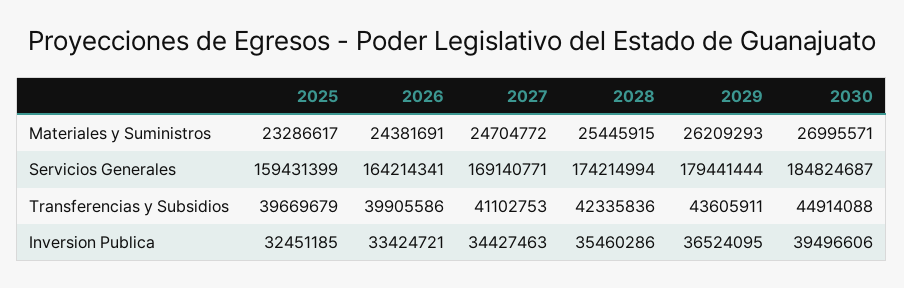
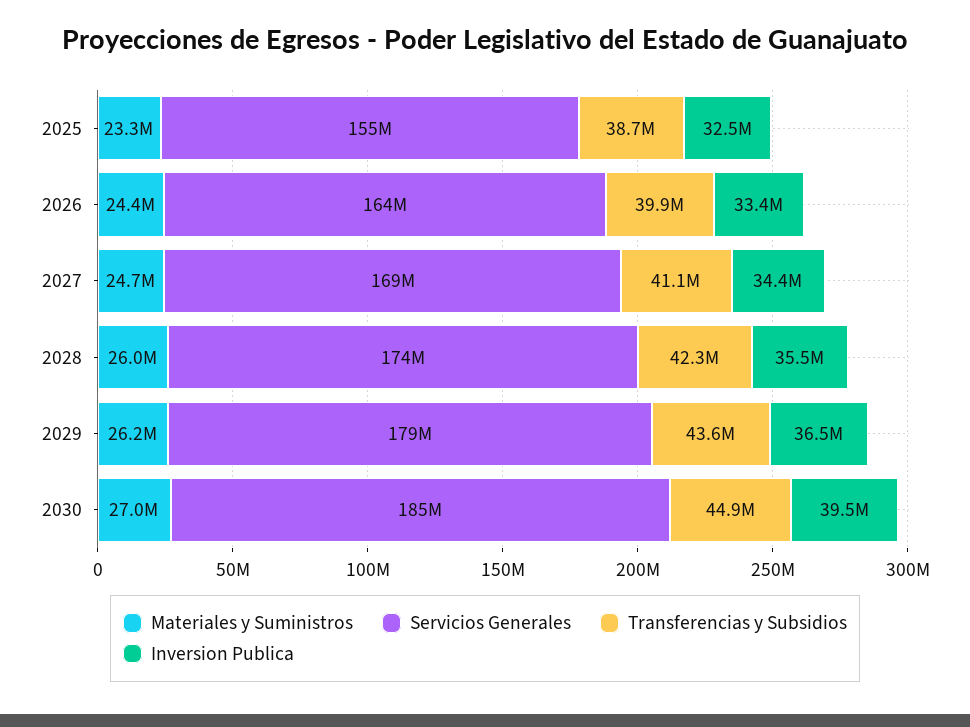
  {
    "Materiales y Suministros": {
      "2025": 23286617,
      "2026": 24381691,
      "2027": 24704772,
-     "2028": 25445915,
+     "2028": 26000000,
      "2029": 26209293,
      "2030": 26995571
    },
    "Servicios Generales": {
-     "2025": 159431399,
+     "2025": 155000000,
      "2026": 164214341,
      "2027": 169140771,
      "2028": 174214994,
      "2029": 179441444,
      "2030": 184824687
    },
    "Transferencias y Subsidios": {
-     "2025": 39669679,
+     "2025": 38700000,
      "2026": 39905586,
      "2027": 41102753,
      "2028": 42335836,
      "2029": 43605911,
      "2030": 44914088
    },
    "Inversion Publica": {
      "2025": 32451185,
      "2026": 33424721,
      "2027": 34427463,
      "2028": 35460286,
      "2029": 36524095,
      "2030": 39496606
    }
  }

